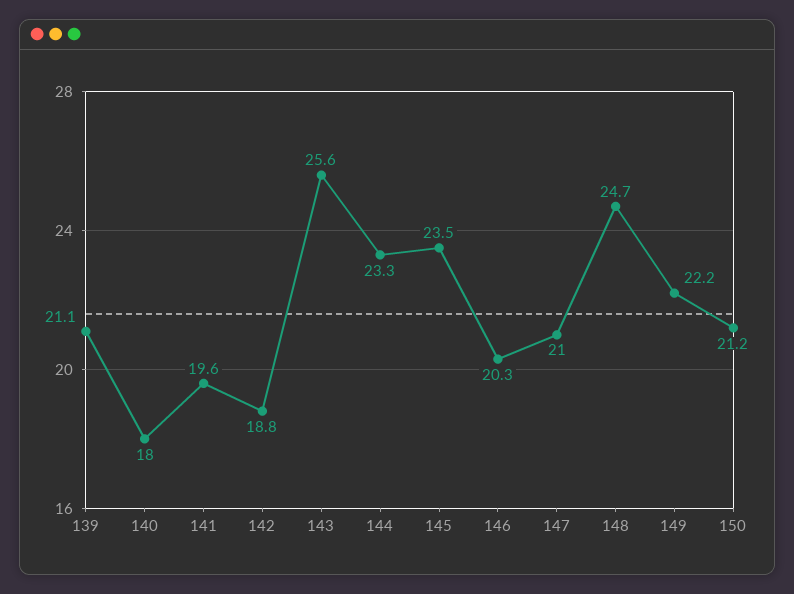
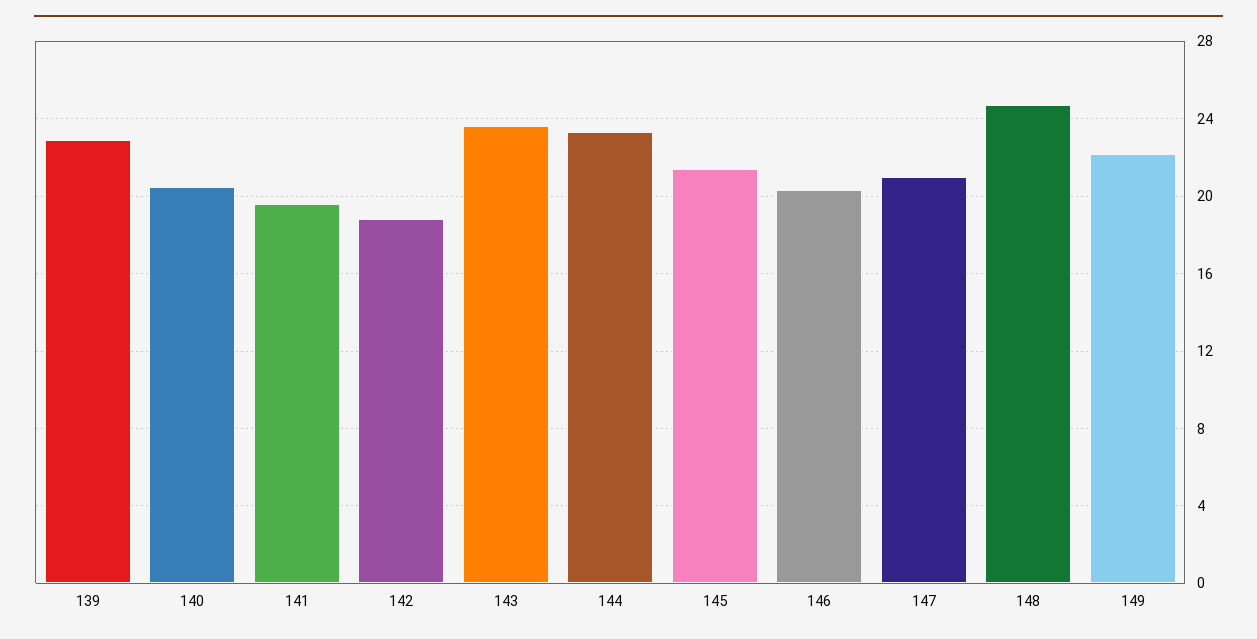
  {
-   "139": 21.1,
+   "139": 23,
-   "140": 18,
+   "140": 20.5,
    "141": 19.6,
    "142": 18.8,
-   "143": 25.6,
+   "143": 23.5,
    "144": 23.3,
-   "145": 23.5,
+   "145": 21.5,
    "146": 20.3,
    "147": 21,
    "148": 24.7,
-   "149": 22.2,
+   "149": 22.2
-   "150": 21.2
  }

